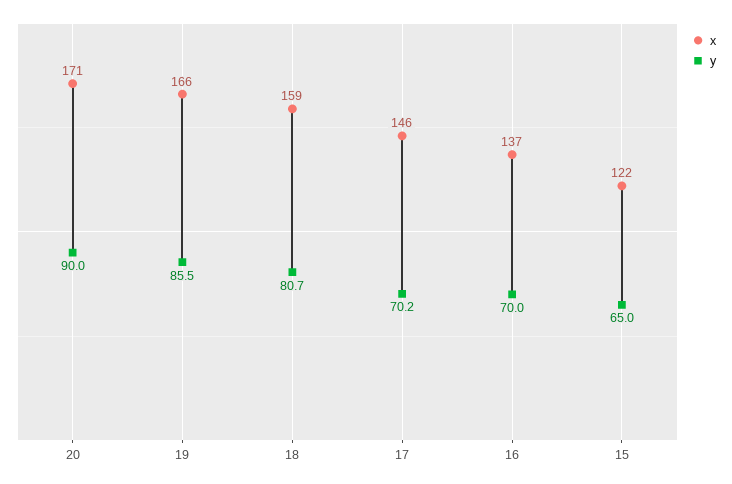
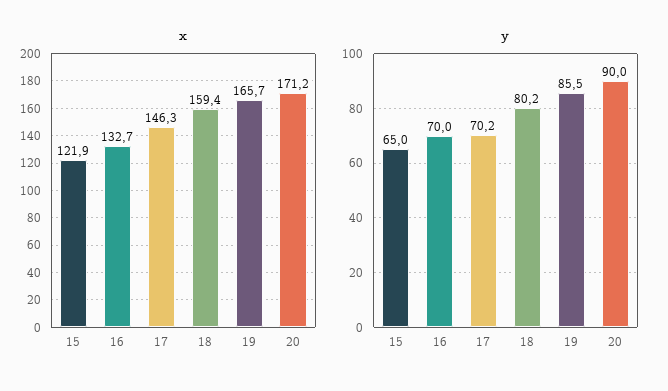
  {
    "x": {
      "20": 171.2,
      "19": 165.7,
      "18": 159.4,
      "17": 146.3,
-     "16": 137,
+     "16": 132.7,
      "15": 121.9
    },
    "y": {
      "20": 90,
      "19": 85.5,
-     "18": 80.7,
+     "18": 80.2,
      "17": 70.2,
      "16": 70,
      "15": 65
    }
  }

